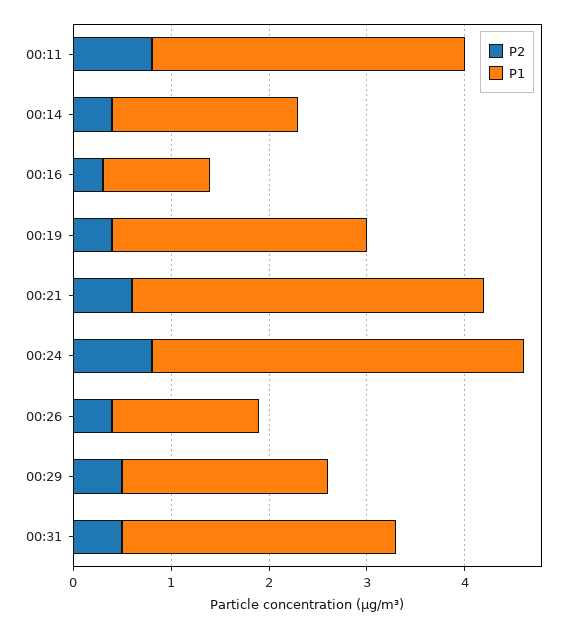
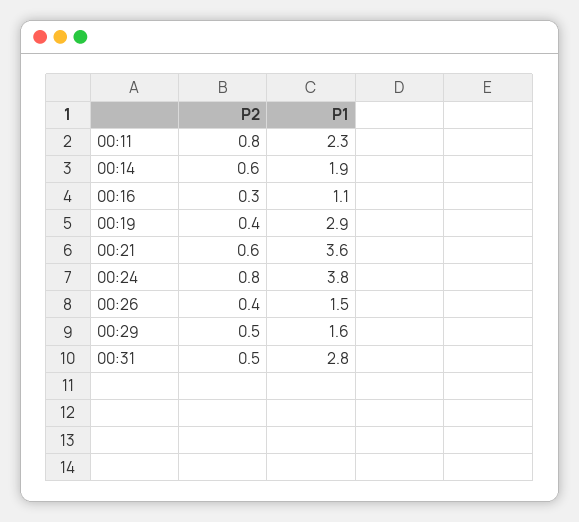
  {
    "P2": {
      "00:11": 0.8,
-     "00:14": 0.4,
+     "00:14": 0.6,
      "00:16": 0.3,
      "00:19": 0.4,
      "00:21": 0.6,
      "00:24": 0.8,
      "00:26": 0.4,
      "00:29": 0.5,
      "00:31": 0.5
    },
    "P1": {
-     "00:11": 3.2,
+     "00:11": 2.3,
      "00:14": 1.9,
      "00:16": 1.1,
-     "00:19": 2.6,
+     "00:19": 2.9,
      "00:21": 3.6,
      "00:24": 3.8,
      "00:26": 1.5,
-     "00:29": 2.1,
+     "00:29": 1.6,
      "00:31": 2.8
    }
  }

